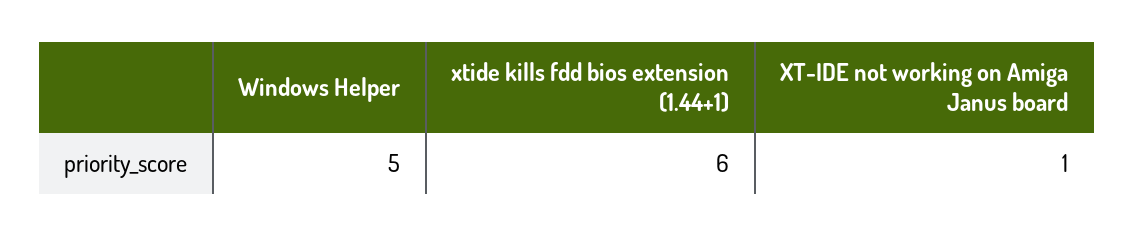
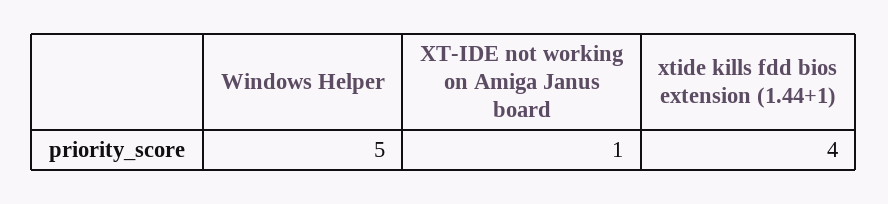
  {
    "Windows Helper": 5,
-   "xtide kills fdd bios extension (1.44+1)": 6,
+   "xtide kills fdd bios extension (1.44+1)": 4,
    "XT-IDE not working on Amiga Janus board": 1
  }

